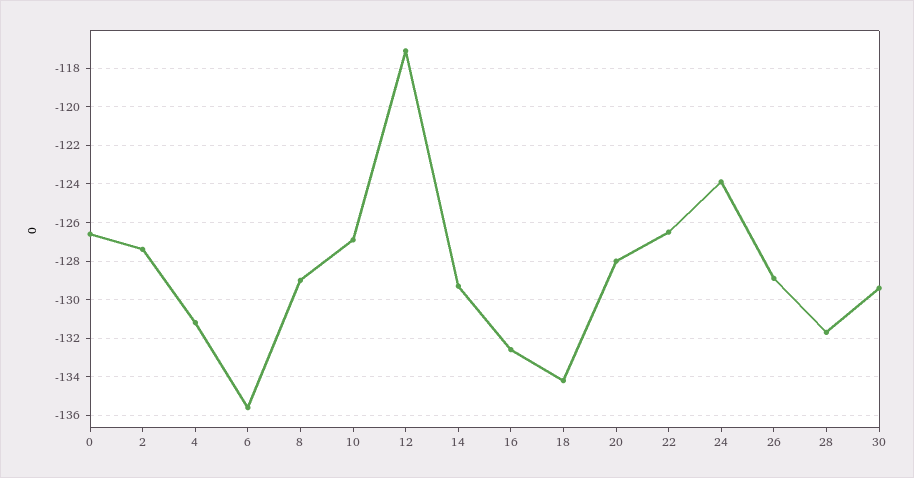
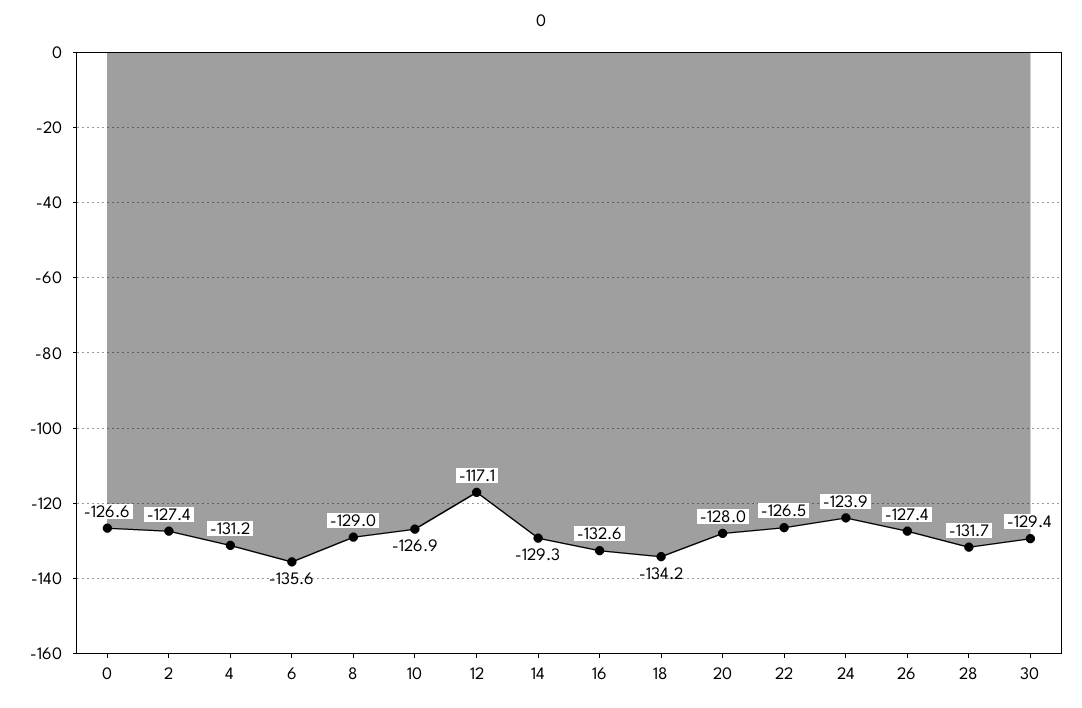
  {
    "0": -126.6,
    "2": -127.4,
    "4": -131.2,
    "6": -135.6,
    "8": -129,
    "10": -126.9,
    "12": -117.1,
    "14": -129.3,
    "16": -132.6,
    "18": -134.2,
    "20": -128,
    "22": -126.5,
    "24": -123.9,
-   "26": -129,
+   "26": -127.4,
    "28": -131.7,
    "30": -129.4
  }

